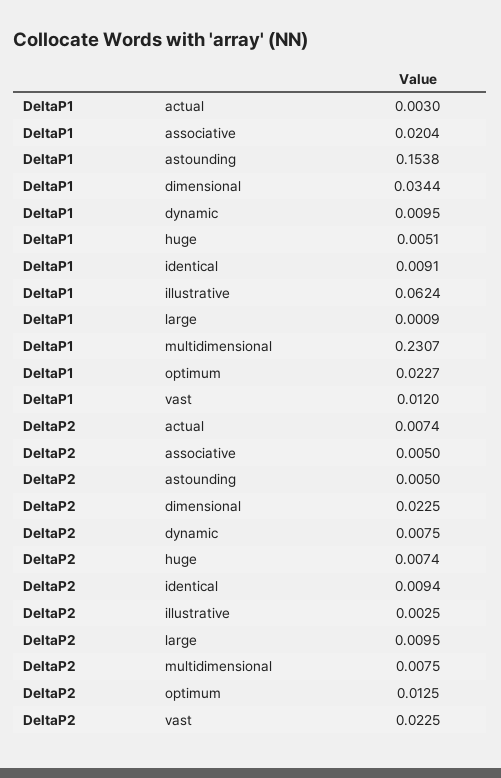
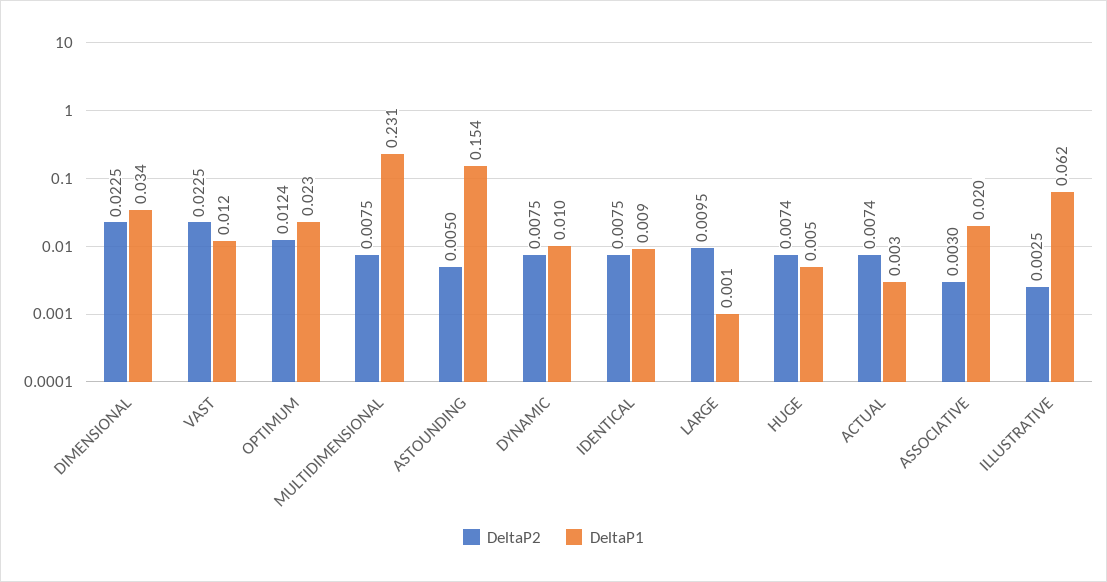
  {
    "DeltaP1": {
      "actual": 0.003,
      "associative": 0.0204,
      "astounding": 0.1538,
      "dimensional": 0.0344,
      "dynamic": 0.0095,
      "huge": 0.0051,
      "identical": 0.0091,
      "illustrative": 0.0624,
      "large": 0.0009,
      "multidimensional": 0.2307,
      "optimum": 0.0227,
      "vast": 0.012
    },
    "DeltaP2": {
      "actual": 0.0074,
-     "associative": 0.005,
+     "associative": 0.003,
      "astounding": 0.005,
      "dimensional": 0.0225,
      "dynamic": 0.0075,
      "huge": 0.0074,
-     "identical": 0.0094,
+     "identical": 0.0075,
      "illustrative": 0.0025,
      "large": 0.0095,
      "multidimensional": 0.0075,
-     "optimum": 0.0125,
+     "optimum": 0.0124,
      "vast": 0.0225
    }
  }

